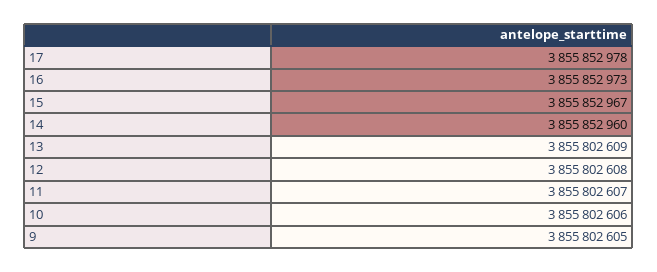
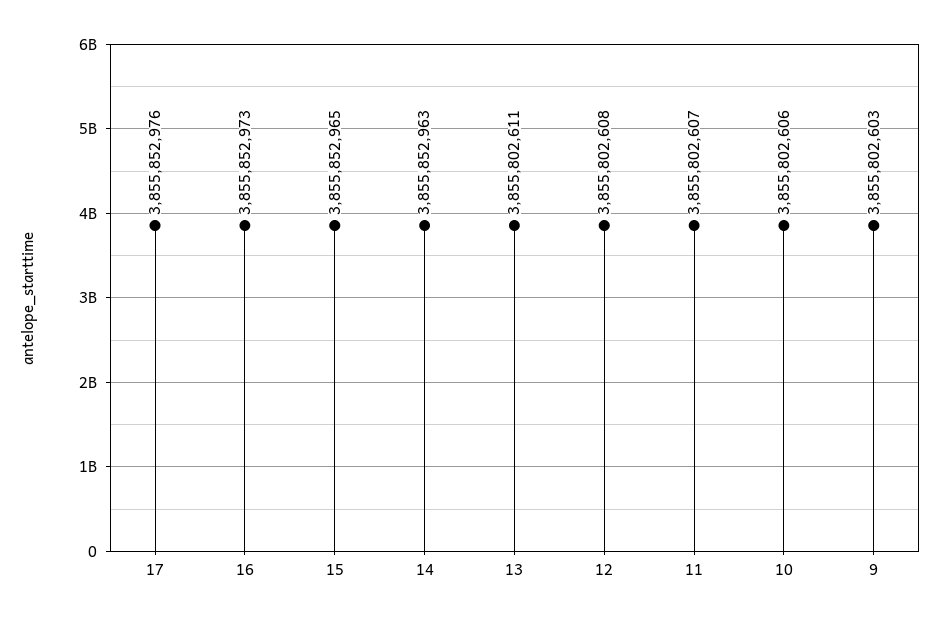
  {
-   "17": 3855852978,
+   "17": 3855852976,
    "16": 3855852973,
-   "15": 3855852967,
+   "15": 3855852965,
-   "14": 3855852960,
+   "14": 3855852963,
-   "13": 3855802609,
+   "13": 3855802611,
    "12": 3855802608,
    "11": 3855802607,
    "10": 3855802606,
-   "9": 3855802605
+   "9": 3855802603
  }

